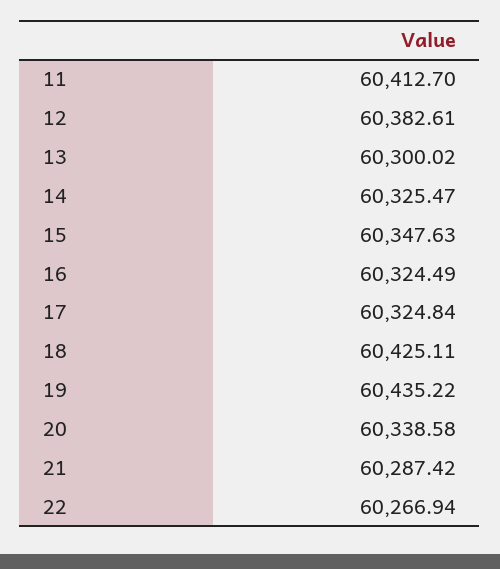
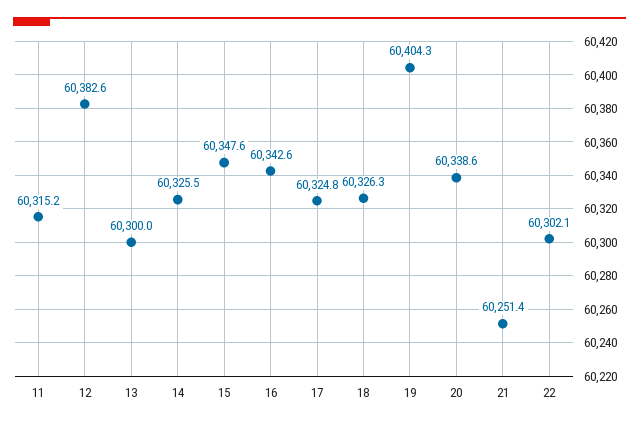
  {
-   "11": 60412.7,
+   "11": 60315.2,
    "12": 60382.61,
    "13": 60300.02,
    "14": 60325.47,
    "15": 60347.63,
-   "16": 60324.49,
+   "16": 60342.6,
    "17": 60324.84,
-   "18": 60425.11,
+   "18": 60326.3,
-   "19": 60435.22,
+   "19": 60404.3,
    "20": 60338.58,
-   "21": 60287.42,
+   "21": 60251.4,
-   "22": 60266.94
+   "22": 60302.1
  }

